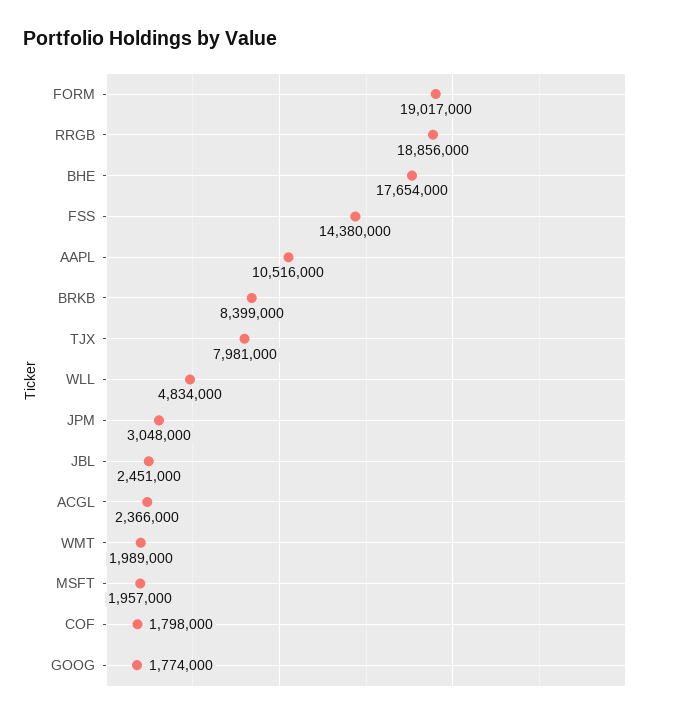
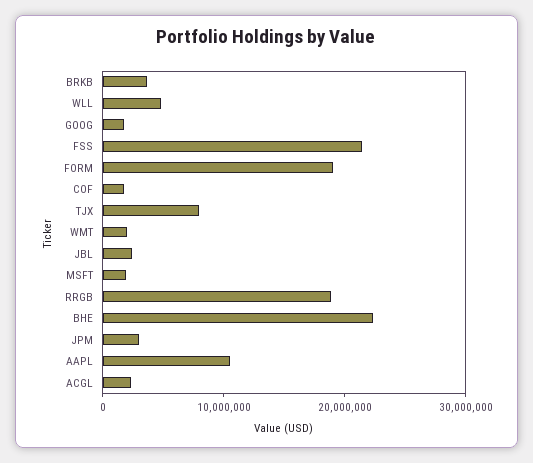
  {
    "FORM": 19017000,
    "RRGB": 18856000,
-   "BHE": 17654000,
+   "BHE": 22000000,
-   "FSS": 14380000,
+   "FSS": 22000000,
    "AAPL": 10516000,
-   "BRKB": 8399000,
+   "BRKB": 4000000,
    "TJX": 7981000,
    "WLL": 4834000,
    "JPM": 3048000,
    "JBL": 2451000,
    "ACGL": 2366000,
    "WMT": 1989000,
    "MSFT": 1957000,
    "COF": 1798000,
    "GOOG": 1774000
  }

